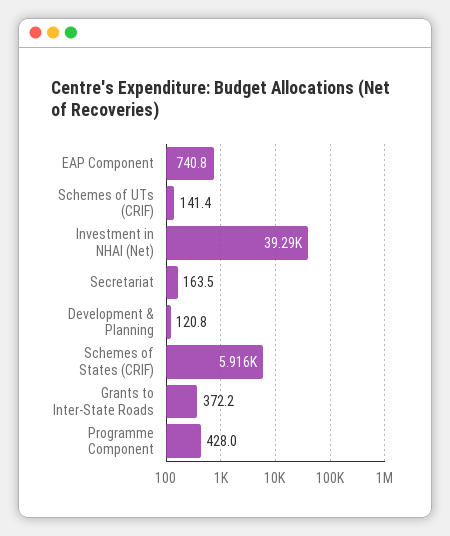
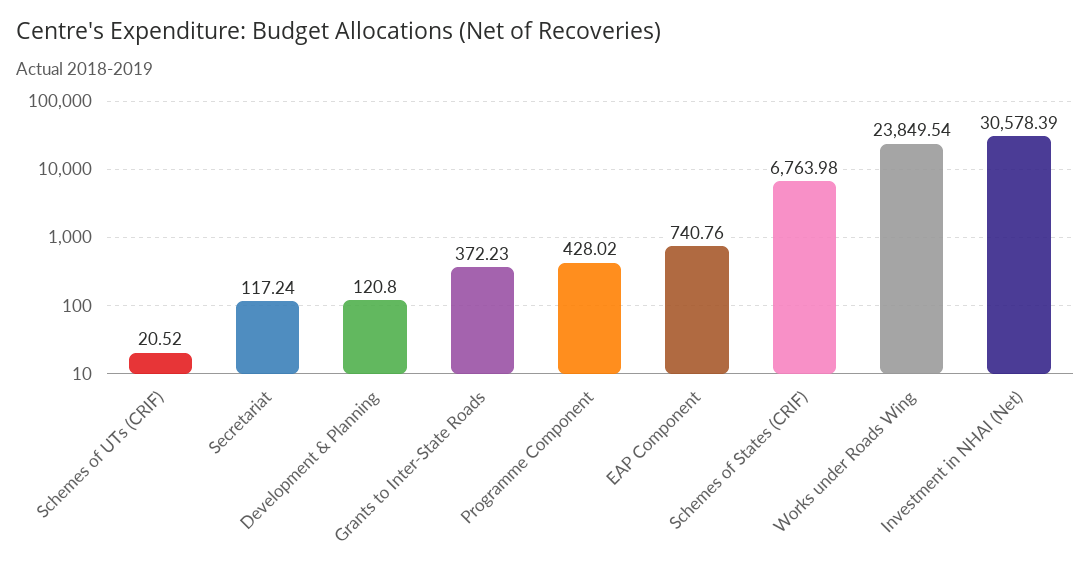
  {
    "EAP Component": 740.76,
-   "Schemes of UTs (CRIF)": 141.4,
+   "Schemes of UTs (CRIF)": 20.52,
-   "Investment in NHAI (Net)": 39290,
+   "Investment in NHAI (Net)": 30578.39,
-   "Secretariat": 163.5,
+   "Secretariat": 117.24,
    "Development & Planning": 120.8,
-   "Schemes of States (CRIF)": 5916,
+   "Schemes of States (CRIF)": 6763.98,
    "Grants to Inter-State Roads": 372.23,
-   "Programme Component": 428.02
+   "Programme Component": 428.02,
+   "Works under Roads Wing": 23849.54
  }

